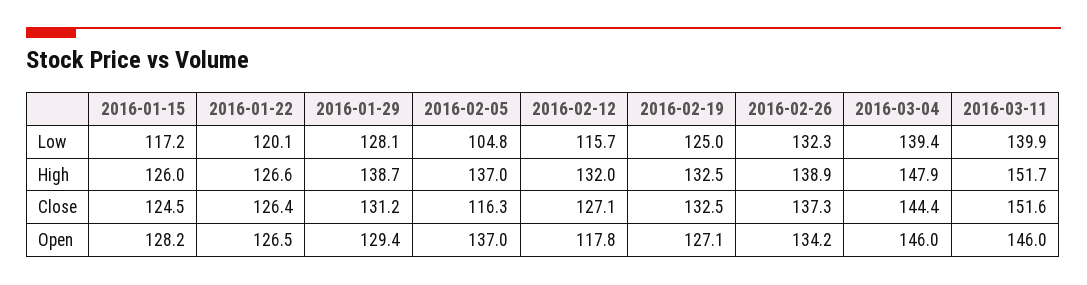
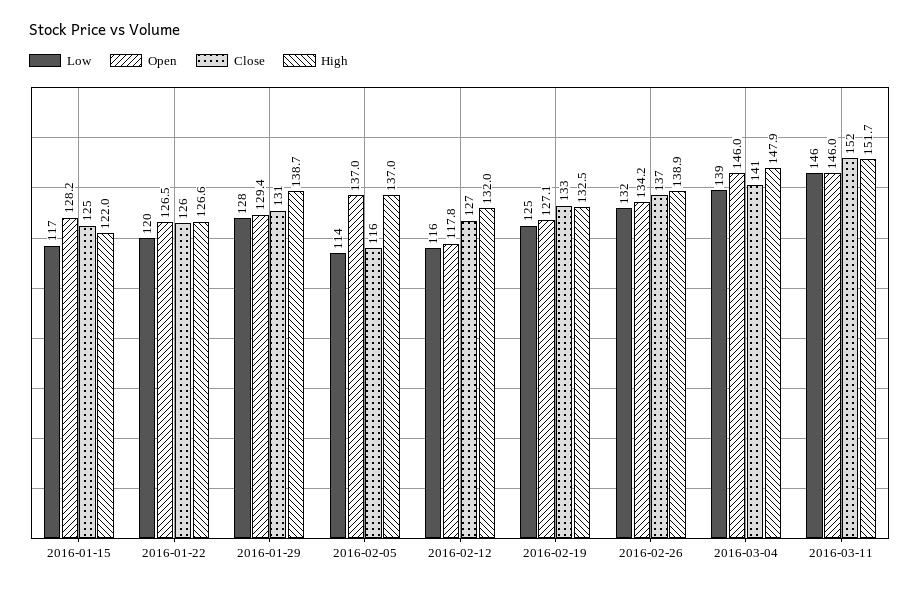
  {
    "Low": {
      "2016-01-15": 117.2,
      "2016-01-22": 120.1,
      "2016-01-29": 128.1,
-     "2016-02-05": 104.8,
+     "2016-02-05": 114,
      "2016-02-12": 115.7,
      "2016-02-19": 125,
      "2016-02-26": 132.3,
      "2016-03-04": 139.4,
-     "2016-03-11": 139.9
+     "2016-03-11": 146
    },
    "High": {
-     "2016-01-15": 126,
+     "2016-01-15": 122,
      "2016-01-22": 126.6,
      "2016-01-29": 138.7,
      "2016-02-05": 137,
      "2016-02-12": 132,
      "2016-02-19": 132.5,
      "2016-02-26": 138.9,
      "2016-03-04": 147.9,
      "2016-03-11": 151.7
    },
    "Close": {
      "2016-01-15": 124.5,
      "2016-01-22": 126.4,
      "2016-01-29": 131.2,
      "2016-02-05": 116.3,
      "2016-02-12": 127.1,
      "2016-02-19": 132.5,
      "2016-02-26": 137.3,
-     "2016-03-04": 144.4,
+     "2016-03-04": 141,
      "2016-03-11": 151.6
    },
    "Open": {
      "2016-01-15": 128.2,
      "2016-01-22": 126.5,
      "2016-01-29": 129.4,
      "2016-02-05": 137,
      "2016-02-12": 117.8,
      "2016-02-19": 127.1,
      "2016-02-26": 134.2,
      "2016-03-04": 146,
      "2016-03-11": 146
    }
  }

